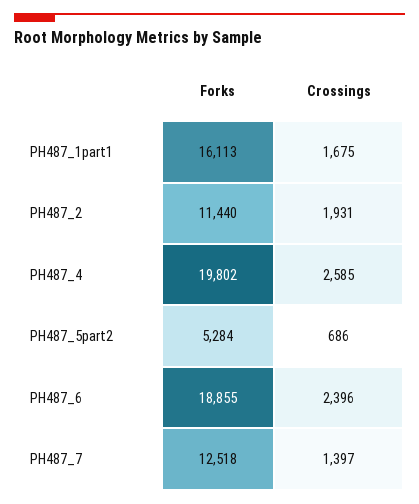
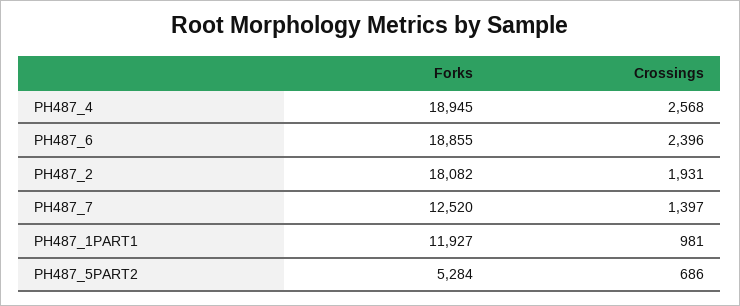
  {
    "Forks": {
-     "PH487_1part1": 16113,
+     "PH487_1part1": 11927,
-     "PH487_2": 11440,
+     "PH487_2": 18082,
-     "PH487_4": 19802,
+     "PH487_4": 18945,
      "PH487_5part2": 5284,
      "PH487_6": 18855,
-     "PH487_7": 12518
+     "PH487_7": 12520
    },
    "Crossings": {
-     "PH487_1part1": 1675,
+     "PH487_1part1": 981,
      "PH487_2": 1931,
-     "PH487_4": 2585,
+     "PH487_4": 2568,
      "PH487_5part2": 686,
      "PH487_6": 2396,
      "PH487_7": 1397
    }
  }

